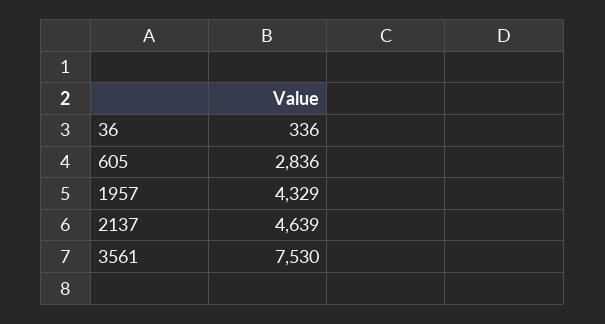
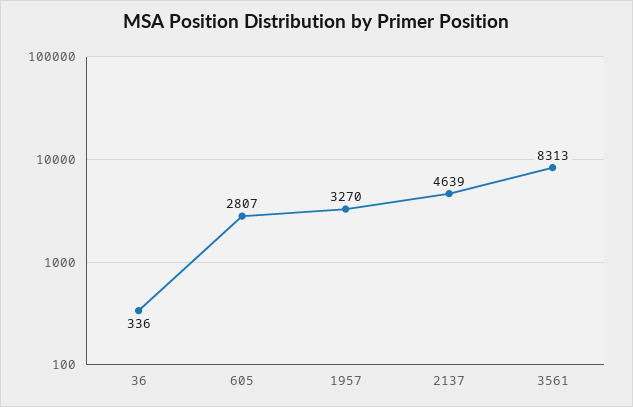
  {
    "36": 336,
-   "605": 2836,
+   "605": 2807,
-   "1957": 4329,
+   "1957": 3270,
    "2137": 4639,
-   "3561": 7530
+   "3561": 8313
  }

